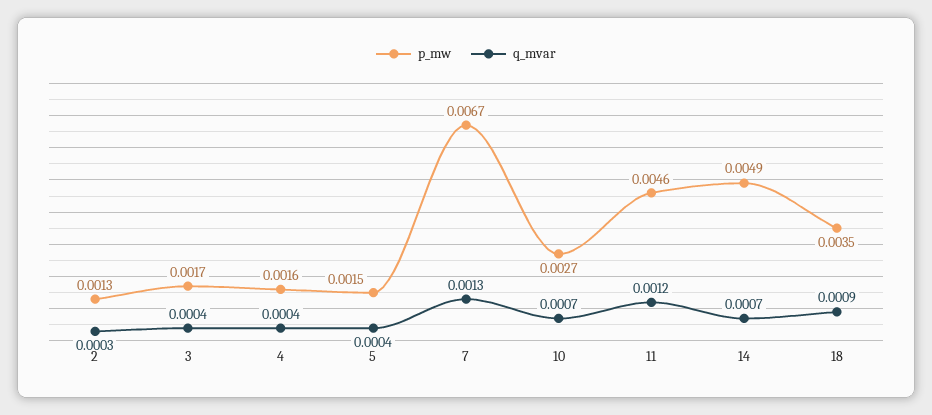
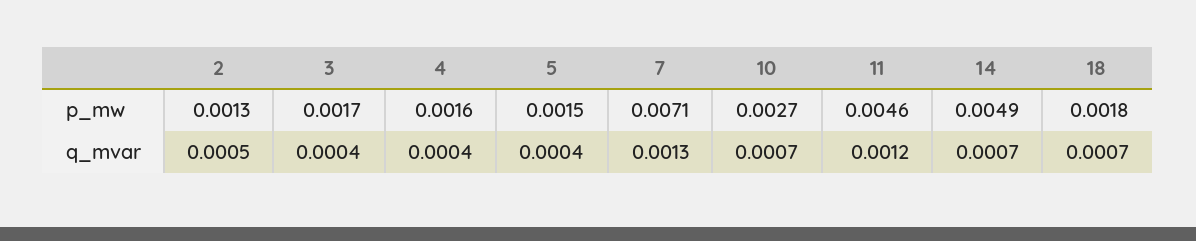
  {
    "p_mw": {
      "2": 0.0013,
      "3": 0.0017,
      "4": 0.0016,
      "5": 0.0015,
-     "7": 0.0067,
+     "7": 0.0071,
      "10": 0.0027,
      "11": 0.0046,
      "14": 0.0049,
-     "18": 0.0035
+     "18": 0.0018
    },
    "q_mvar": {
-     "2": 0.0003,
+     "2": 0.0005,
      "3": 0.0004,
      "4": 0.0004,
      "5": 0.0004,
      "7": 0.0013,
      "10": 0.0007,
      "11": 0.0012,
      "14": 0.0007,
-     "18": 0.0009
+     "18": 0.0007
    }
  }

